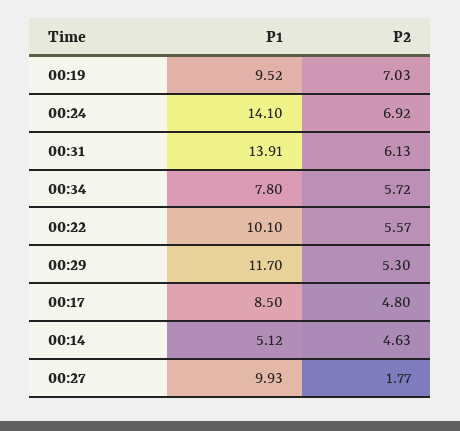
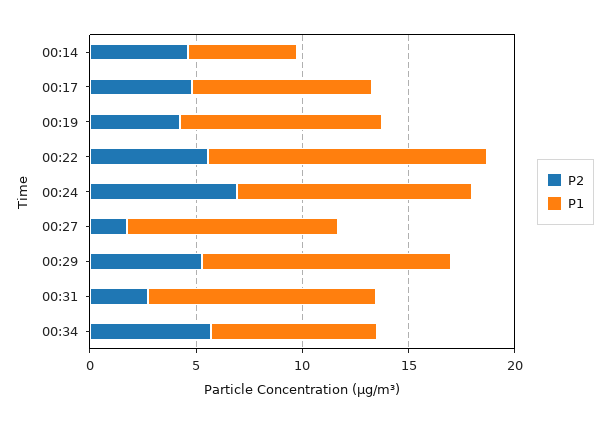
  {
    "P1": {
      "00:19": 9.52,
-     "00:24": 14.1,
+     "00:24": 11,
-     "00:31": 13.91,
+     "00:31": 11,
      "00:34": 7.8,
-     "00:22": 10.1,
+     "00:22": 13,
      "00:29": 11.7,
      "00:17": 8.5,
      "00:14": 5.12,
      "00:27": 9.93
    },
    "P2": {
-     "00:19": 7.03,
+     "00:19": 4,
      "00:24": 6.92,
-     "00:31": 6.13,
+     "00:31": 3,
      "00:34": 5.72,
      "00:22": 5.57,
      "00:29": 5.3,
      "00:17": 4.8,
      "00:14": 4.63,
      "00:27": 1.77
    }
  }

